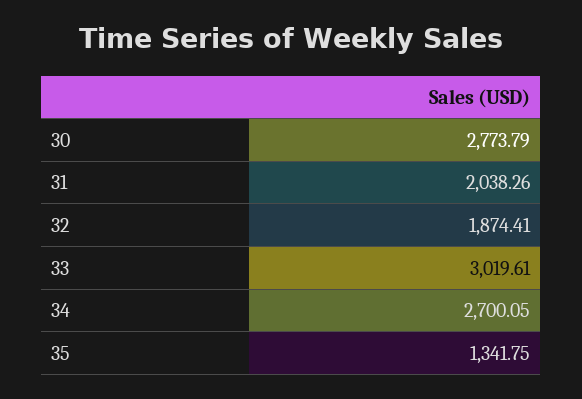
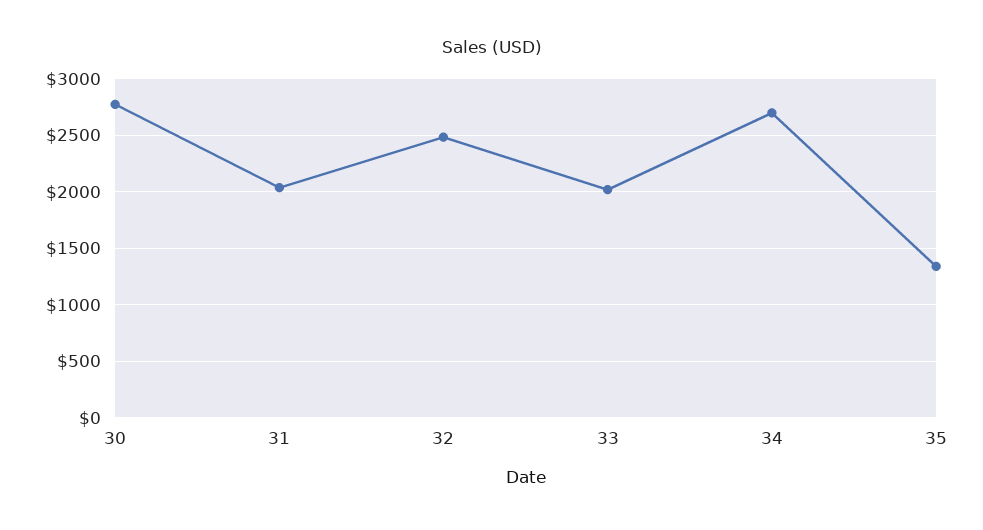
  {
    "30": 2773.79,
    "31": 2038.26,
-   "32": 1874.41,
+   "32": 2500,
-   "33": 3019.61,
+   "33": 2000,
    "34": 2700.05,
    "35": 1341.75
  }

